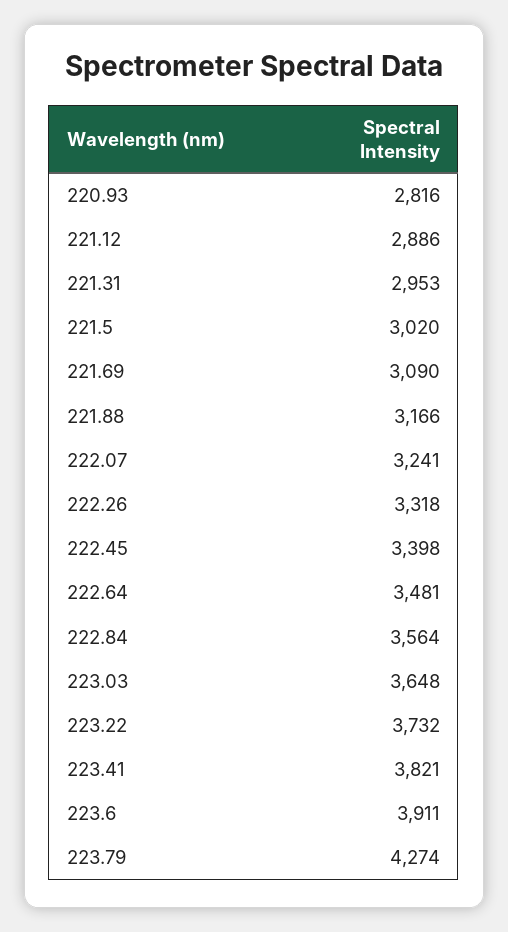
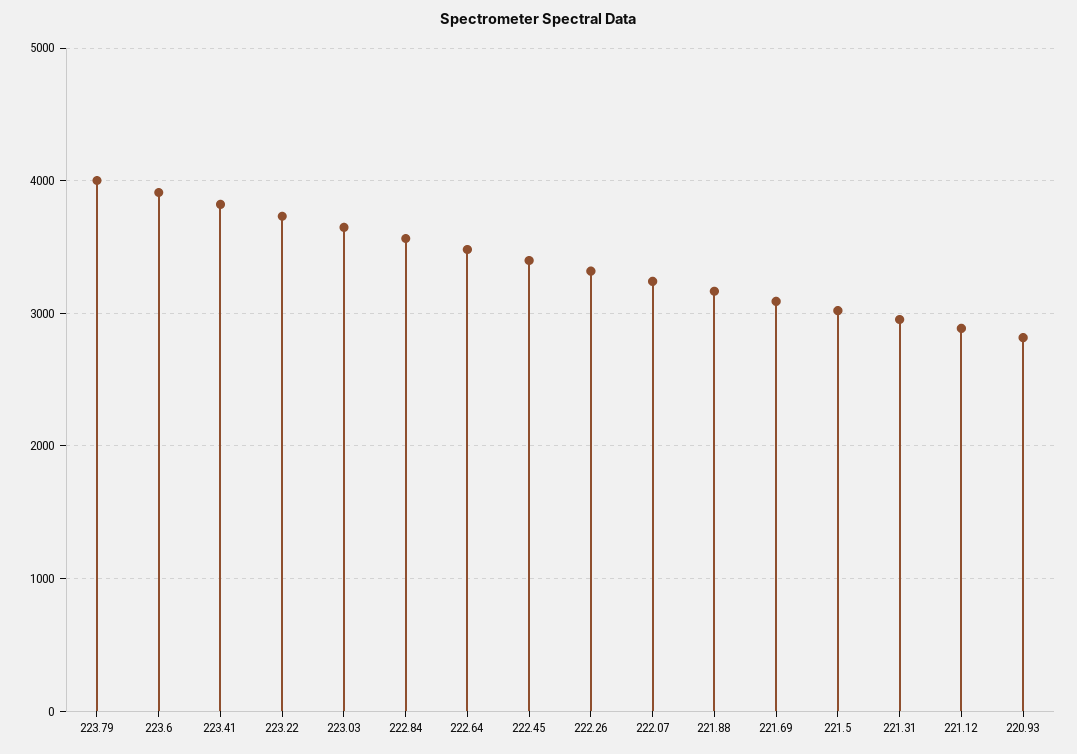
  {
    "220.93": 2816,
    "221.12": 2886,
    "221.31": 2953,
    "221.5": 3020,
    "221.69": 3090,
    "221.88": 3166,
    "222.07": 3241,
    "222.26": 3318,
    "222.45": 3398,
    "222.64": 3481,
    "222.84": 3564,
    "223.03": 3648,
    "223.22": 3732,
    "223.41": 3821,
    "223.6": 3911,
-   "223.79": 4274
+   "223.79": 4000
  }

